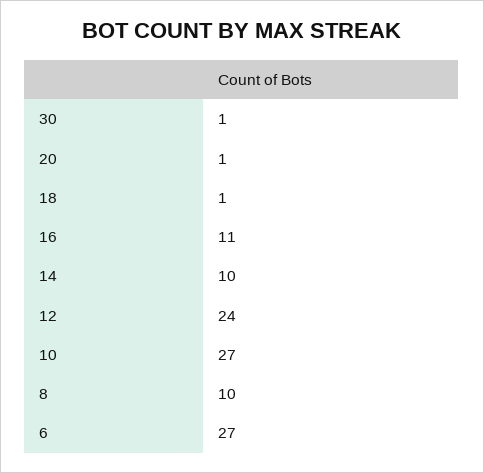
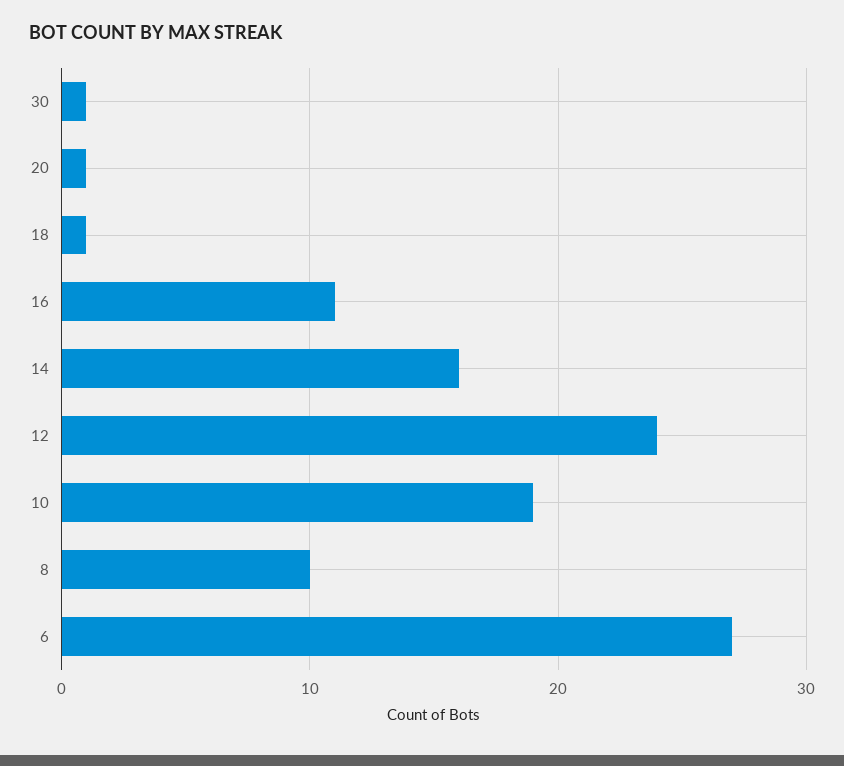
  {
    "30": 1,
    "20": 1,
    "18": 1,
    "16": 11,
-   "14": 10,
+   "14": 16,
    "12": 24,
-   "10": 27,
+   "10": 19,
    "8": 10,
    "6": 27
  }

